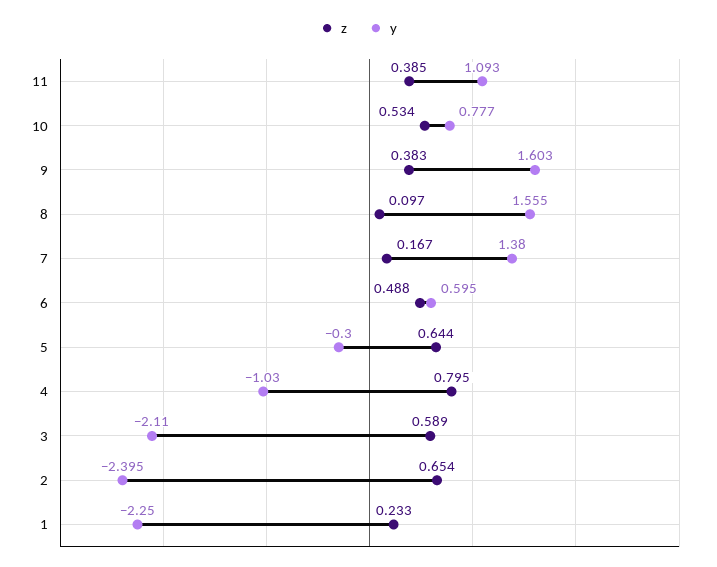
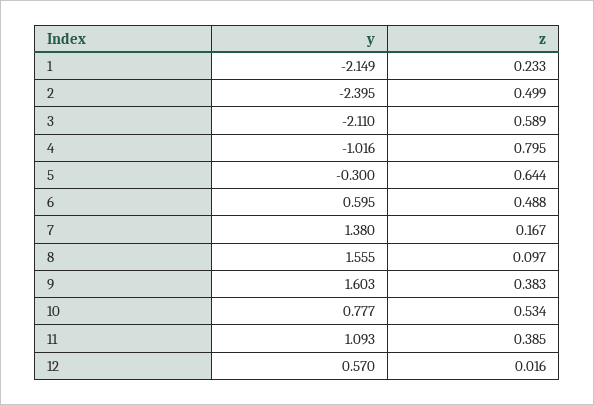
  {
    "z": {
      "11": 0.385,
      "10": 0.534,
      "9": 0.383,
      "8": 0.097,
      "7": 0.167,
      "6": 0.488,
      "5": 0.644,
      "4": 0.795,
      "3": 0.589,
-     "2": 0.654,
+     "2": 0.499,
-     "1": 0.233
+     "1": 0.233,
+     "12": 0.016
    },
    "y": {
      "11": 1.093,
      "10": 0.777,
      "9": 1.603,
      "8": 1.555,
      "7": 1.38,
      "6": 0.595,
      "5": -0.3,
-     "4": -1.03,
+     "4": -1.016,
      "3": -2.11,
      "2": -2.395,
-     "1": -2.25
+     "1": -2.149,
+     "12": 0.57
    }
  }

